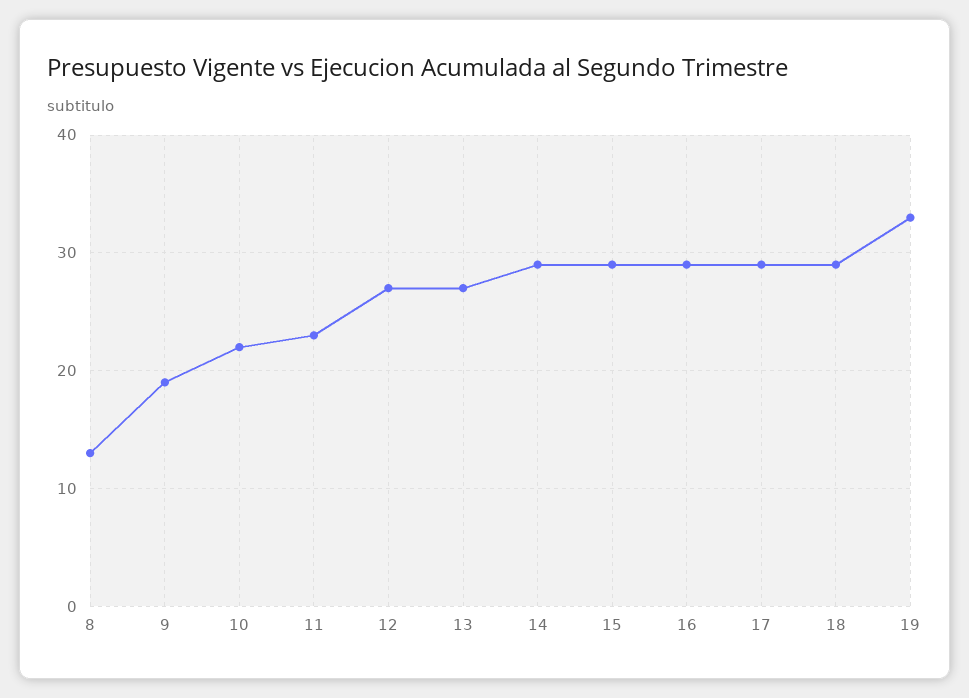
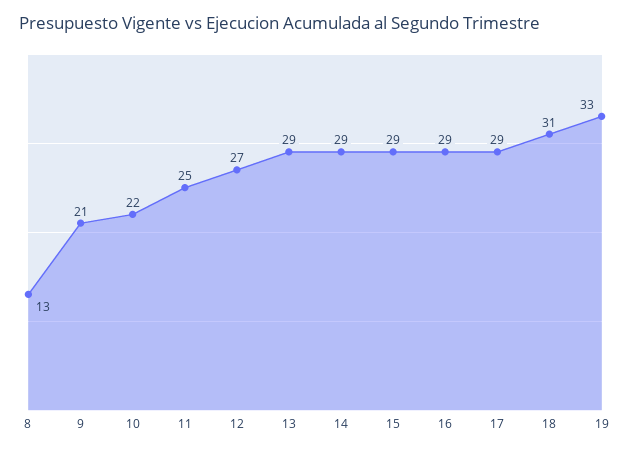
  {
    "8": 13,
-   "9": 19,
+   "9": 21,
    "10": 22,
-   "11": 23,
+   "11": 25,
    "12": 27,
-   "13": 27,
+   "13": 29,
    "14": 29,
    "15": 29,
    "16": 29,
    "17": 29,
-   "18": 29,
+   "18": 31,
    "19": 33
  }

